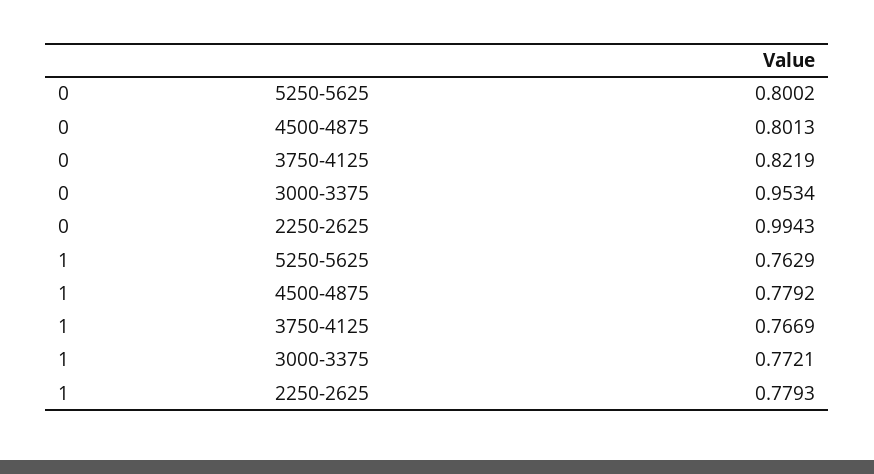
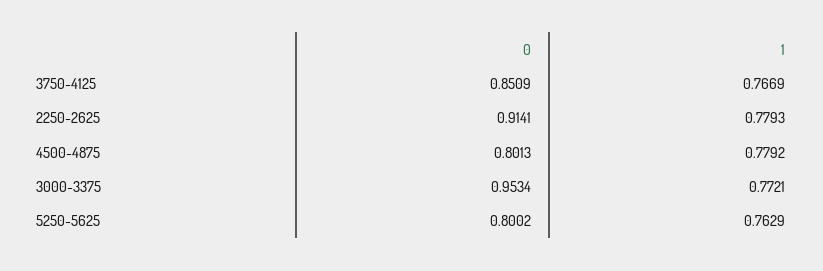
  {
    "0": {
      "5250-5625": 0.8002,
      "4500-4875": 0.8013,
-     "3750-4125": 0.8219,
+     "3750-4125": 0.8509,
      "3000-3375": 0.9534,
-     "2250-2625": 0.9943
+     "2250-2625": 0.9141
    },
    "1": {
      "5250-5625": 0.7629,
      "4500-4875": 0.7792,
      "3750-4125": 0.7669,
      "3000-3375": 0.7721,
      "2250-2625": 0.7793
    }
  }

